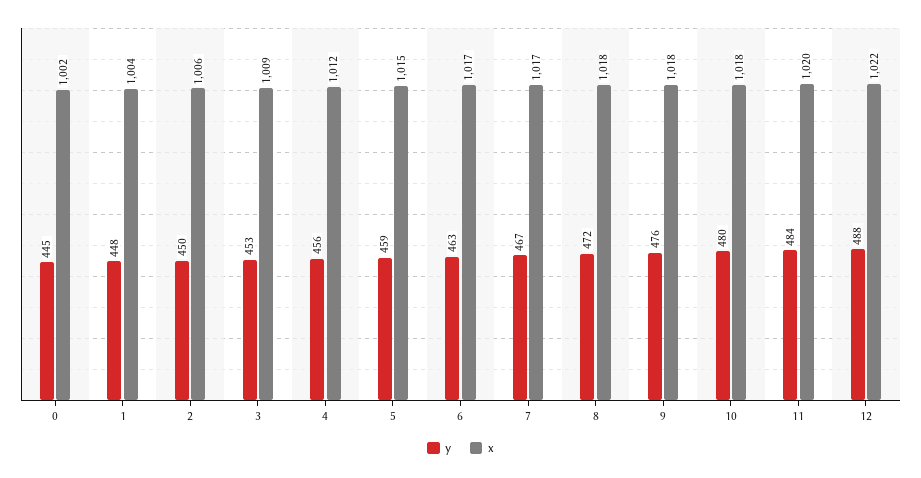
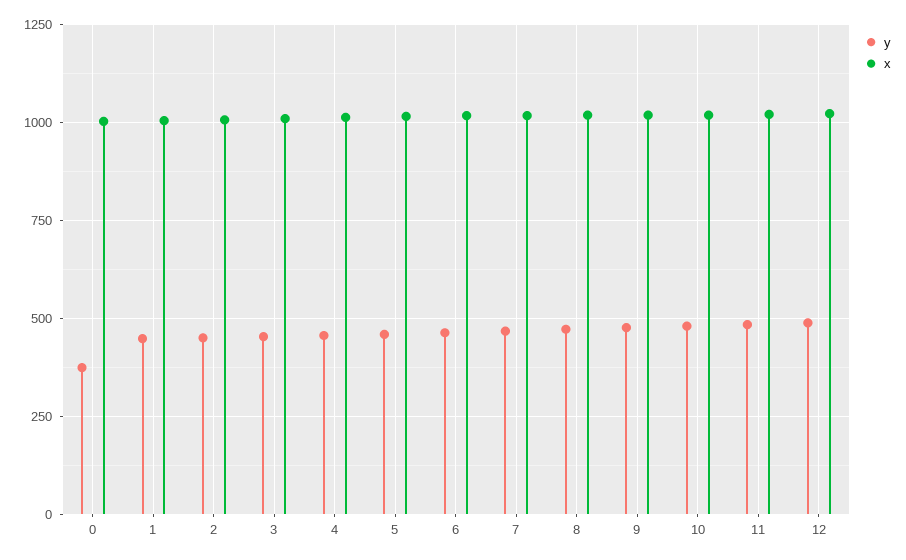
  {
    "y": {
-     "0": 445,
+     "0": 375,
      "1": 448,
      "2": 450,
      "3": 453,
      "4": 456,
      "5": 459,
      "6": 463,
      "7": 467,
      "8": 472,
      "9": 476,
      "10": 480,
      "11": 484,
      "12": 488
    },
    "x": {
      "0": 1002,
      "1": 1004,
      "2": 1006,
      "3": 1009,
      "4": 1012,
      "5": 1015,
      "6": 1017,
      "7": 1017,
      "8": 1018,
      "9": 1018,
      "10": 1018,
      "11": 1020,
      "12": 1022
    }
  }

